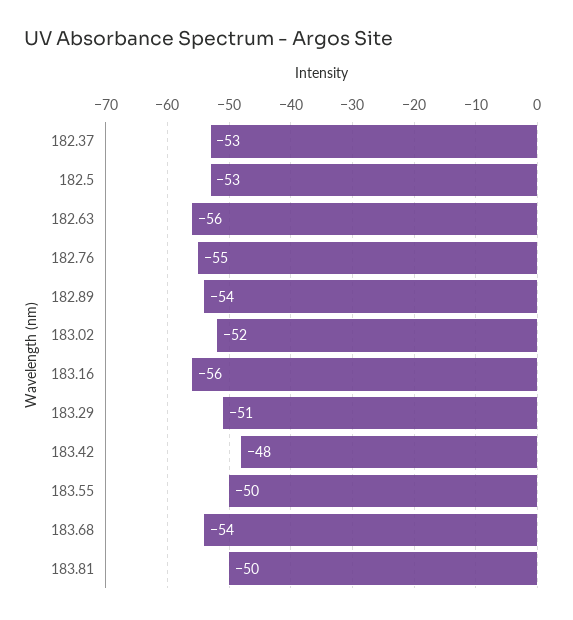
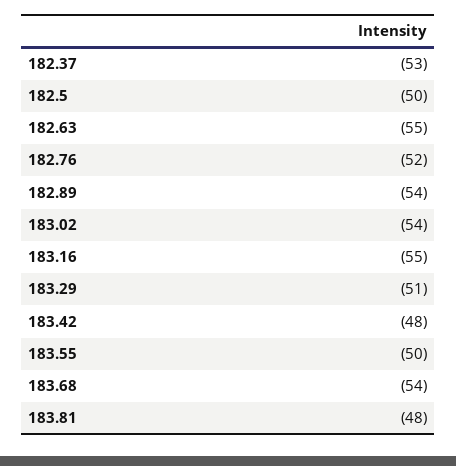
  {
    "182.37": -53,
-   "182.5": -53,
+   "182.5": -50,
-   "182.63": -56,
+   "182.63": -55,
-   "182.76": -55,
+   "182.76": -52,
    "182.89": -54,
-   "183.02": -52,
+   "183.02": -54,
-   "183.16": -56,
+   "183.16": -55,
    "183.29": -51,
    "183.42": -48,
    "183.55": -50,
    "183.68": -54,
-   "183.81": -50
+   "183.81": -48
  }

